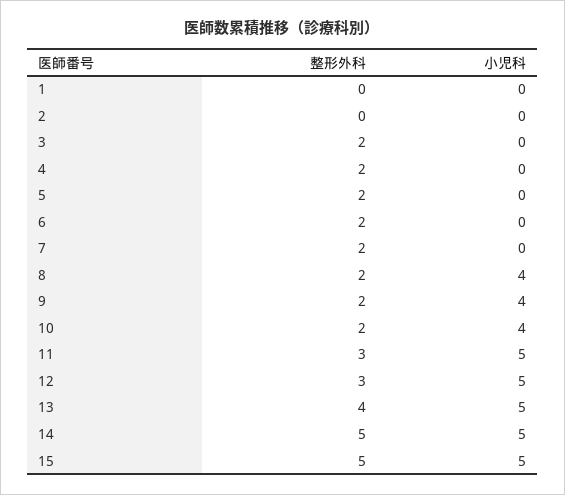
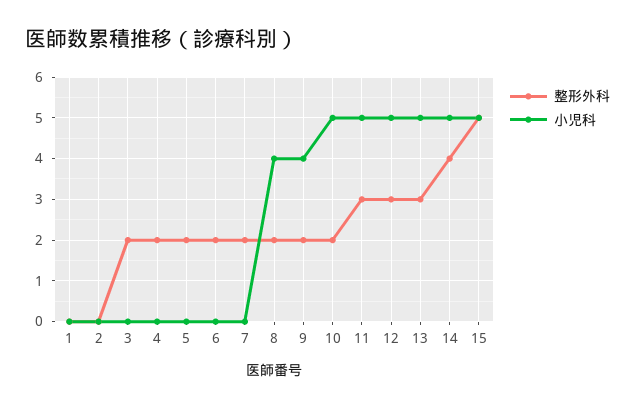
  {
    "整形外科": {
      "1": 0,
      "2": 0,
      "3": 2,
      "4": 2,
      "5": 2,
      "6": 2,
      "7": 2,
      "8": 2,
      "9": 2,
      "10": 2,
      "11": 3,
      "12": 3,
-     "13": 4,
+     "13": 3,
-     "14": 5,
+     "14": 4,
      "15": 5
    },
    "小児科": {
      "1": 0,
      "2": 0,
      "3": 0,
      "4": 0,
      "5": 0,
      "6": 0,
      "7": 0,
      "8": 4,
      "9": 4,
-     "10": 4,
+     "10": 5,
      "11": 5,
      "12": 5,
      "13": 5,
      "14": 5,
      "15": 5
    }
  }

